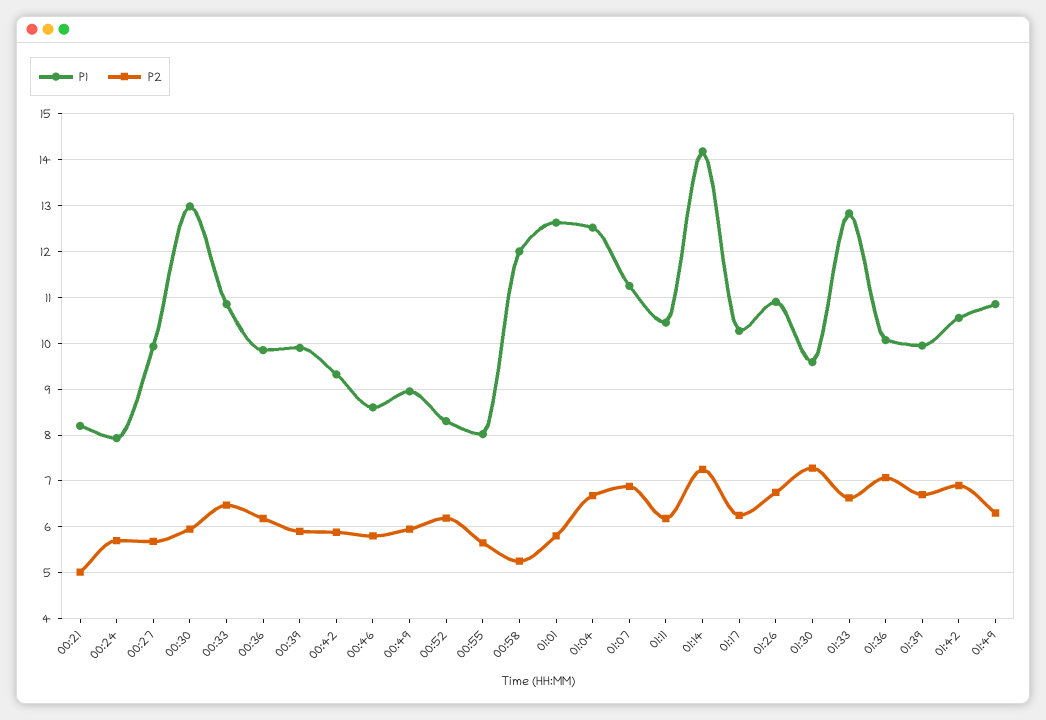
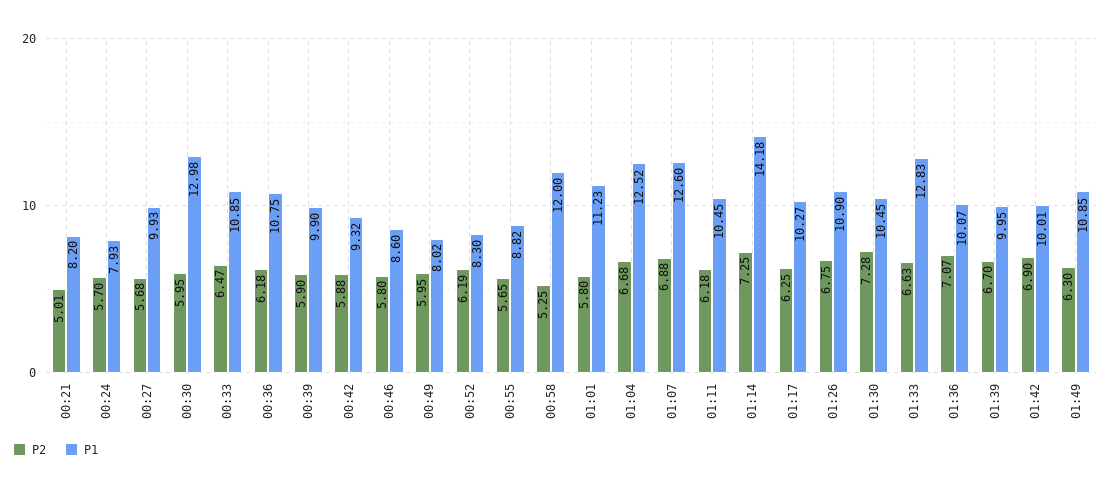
  {
    "P1": {
      "00:21": 8.2,
      "00:24": 7.93,
      "00:27": 9.93,
      "00:30": 12.98,
      "00:33": 10.85,
-     "00:36": 9.8,
+     "00:36": 10.75,
      "00:39": 9.9,
      "00:42": 9.32,
      "00:46": 8.6,
-     "00:49": 9,
+     "00:49": 8.02,
      "00:52": 8.3,
-     "00:55": 8,
+     "00:55": 8.82,
      "00:58": 12,
-     "01:01": 12.6,
+     "01:01": 11.23,
      "01:04": 12.52,
-     "01:07": 11.2,
+     "01:07": 12.6,
      "01:11": 10.45,
      "01:14": 14.18,
      "01:17": 10.27,
      "01:26": 10.9,
-     "01:30": 9.6,
+     "01:30": 10.45,
      "01:33": 12.83,
      "01:36": 10.07,
      "01:39": 9.95,
-     "01:42": 10.6,
+     "01:42": 10.01,
      "01:49": 10.85
    },
    "P2": {
      "00:21": 5.01,
      "00:24": 5.7,
      "00:27": 5.68,
      "00:30": 5.95,
      "00:33": 6.47,
      "00:36": 6.18,
      "00:39": 5.9,
      "00:42": 5.88,
      "00:46": 5.8,
      "00:49": 5.95,
      "00:52": 6.19,
      "00:55": 5.65,
      "00:58": 5.25,
      "01:01": 5.8,
      "01:04": 6.68,
      "01:07": 6.88,
      "01:11": 6.18,
      "01:14": 7.25,
      "01:17": 6.25,
      "01:26": 6.75,
      "01:30": 7.28,
      "01:33": 6.63,
      "01:36": 7.07,
      "01:39": 6.7,
      "01:42": 6.9,
      "01:49": 6.3
    }
  }

